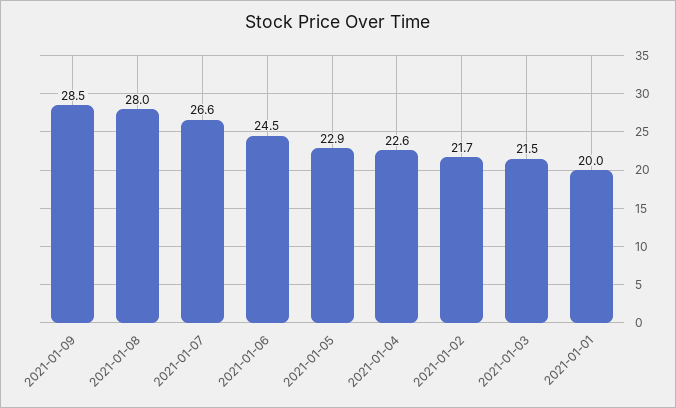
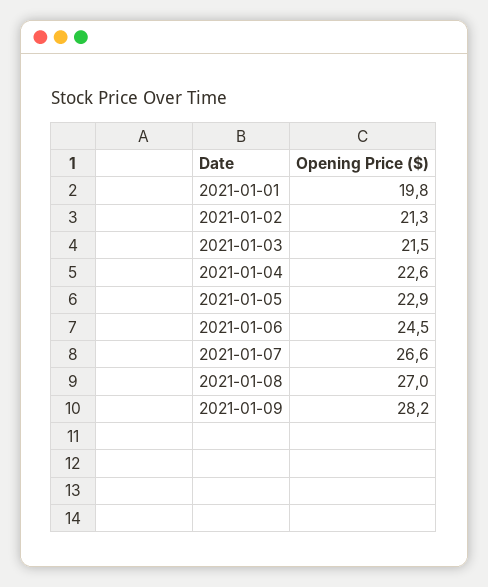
  {
-   "2021-01-09": 28.5,
+   "2021-01-09": 28.2,
-   "2021-01-08": 28,
+   "2021-01-08": 27,
    "2021-01-07": 26.6,
    "2021-01-06": 24.5,
    "2021-01-05": 22.9,
    "2021-01-04": 22.6,
-   "2021-01-02": 21.7,
+   "2021-01-02": 21.3,
    "2021-01-03": 21.5,
-   "2021-01-01": 20
+   "2021-01-01": 19.8
  }

